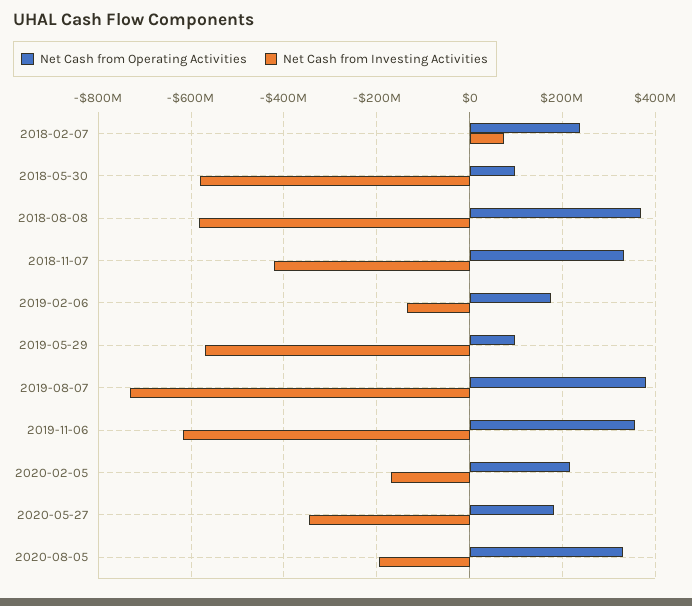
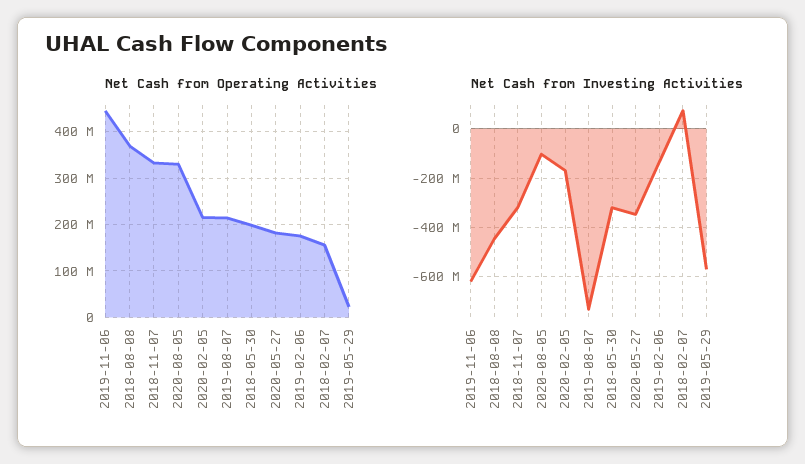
  {
    "Net Cash from Operating Activities": {
-     "2018-02-07": 240000000,
+     "2018-02-07": 160000000,
-     "2018-05-30": 100000000,
+     "2018-05-30": 200000000,
      "2018-08-08": 360000000,
      "2018-11-07": 340000000,
      "2019-02-06": 180000000,
-     "2019-05-29": 100000000,
+     "2019-05-29": 20000000,
-     "2019-08-07": 380000000,
+     "2019-08-07": 220000000,
-     "2019-11-06": 360000000,
+     "2019-11-06": 440000000,
      "2020-02-05": 220000000,
      "2020-05-27": 180000000,
      "2020-08-05": 340000000
    },
    "Net Cash from Investing Activities": {
      "2018-02-07": 80000000,
-     "2018-05-30": -580000000,
+     "2018-05-30": -325000000,
-     "2018-08-08": -580000000,
+     "2018-08-08": -450000000,
-     "2018-11-07": -420000000,
+     "2018-11-07": -325000000,
      "2019-02-06": -140000000,
      "2019-05-29": -560000000,
      "2019-08-07": -740000000,
      "2019-11-06": -620000000,
      "2020-02-05": -160000000,
      "2020-05-27": -340000000,
-     "2020-08-05": -200000000
+     "2020-08-05": -100000000
    }
  }

